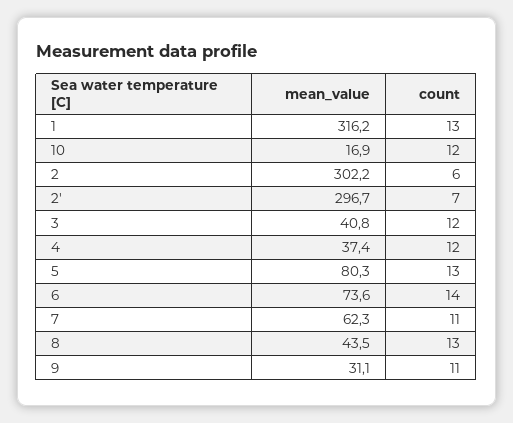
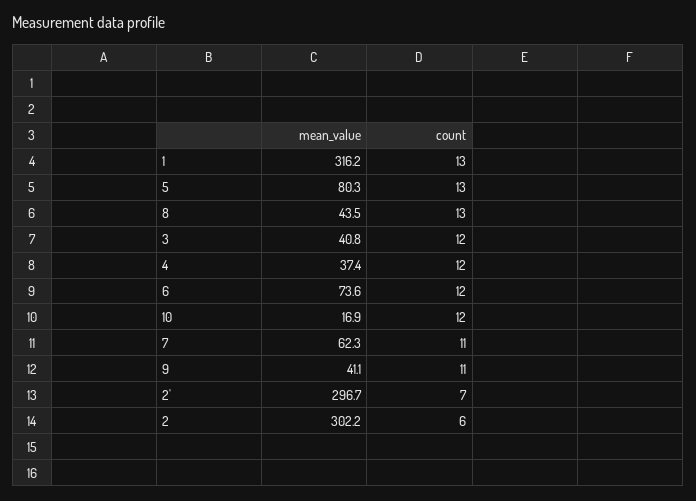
  {
    "mean_value": {
      "1": 316.2,
      "10": 16.9,
      "2": 302.2,
      "2'": 296.7,
      "3": 40.8,
      "4": 37.4,
      "5": 80.3,
      "6": 73.6,
      "7": 62.3,
      "8": 43.5,
-     "9": 31.1
+     "9": 41.1
    },
    "count": {
      "1": 13,
      "10": 12,
      "2": 6,
      "2'": 7,
      "3": 12,
      "4": 12,
      "5": 13,
-     "6": 14,
+     "6": 12,
      "7": 11,
      "8": 13,
      "9": 11
    }
  }

